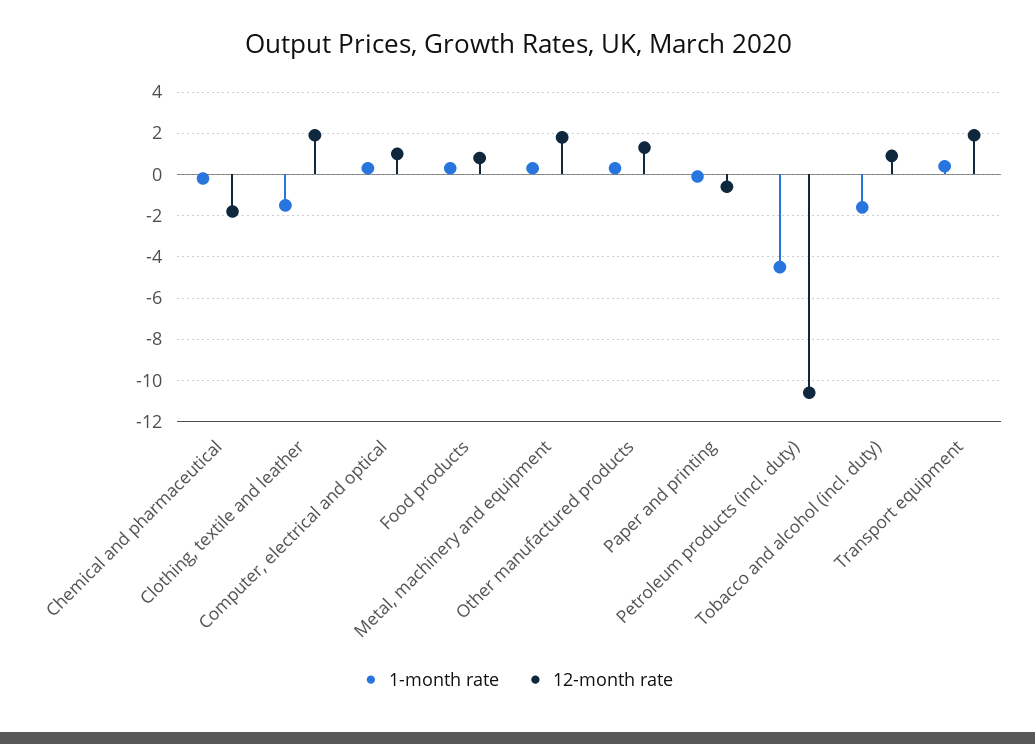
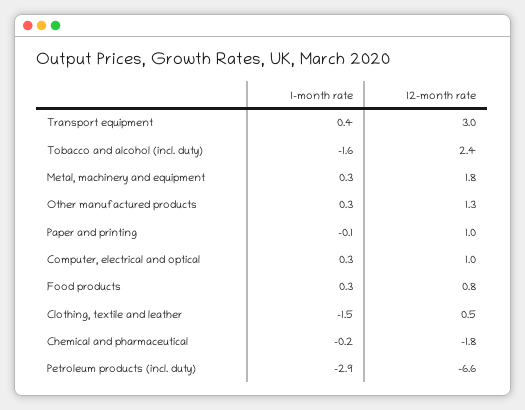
  {
    "1-month rate": {
      "Chemical and pharmaceutical": -0.2,
      "Clothing, textile and leather": -1.5,
      "Computer, electrical and optical": 0.3,
      "Food products": 0.3,
      "Metal, machinery and equipment": 0.3,
      "Other manufactured products": 0.3,
      "Paper and printing": -0.1,
-     "Petroleum products (incl. duty)": -4.5,
+     "Petroleum products (incl. duty)": -2.9,
      "Tobacco and alcohol (incl. duty)": -1.6,
      "Transport equipment": 0.4
    },
    "12-month rate": {
      "Chemical and pharmaceutical": -1.8,
-     "Clothing, textile and leather": 2,
+     "Clothing, textile and leather": 0.5,
      "Computer, electrical and optical": 1,
      "Food products": 0.8,
      "Metal, machinery and equipment": 1.8,
      "Other manufactured products": 1.3,
-     "Paper and printing": -0.5,
+     "Paper and printing": 1,
-     "Petroleum products (incl. duty)": -10.5,
+     "Petroleum products (incl. duty)": -6.6,
-     "Tobacco and alcohol (incl. duty)": 1,
+     "Tobacco and alcohol (incl. duty)": 2.4,
-     "Transport equipment": 2
+     "Transport equipment": 3
    }
  }

